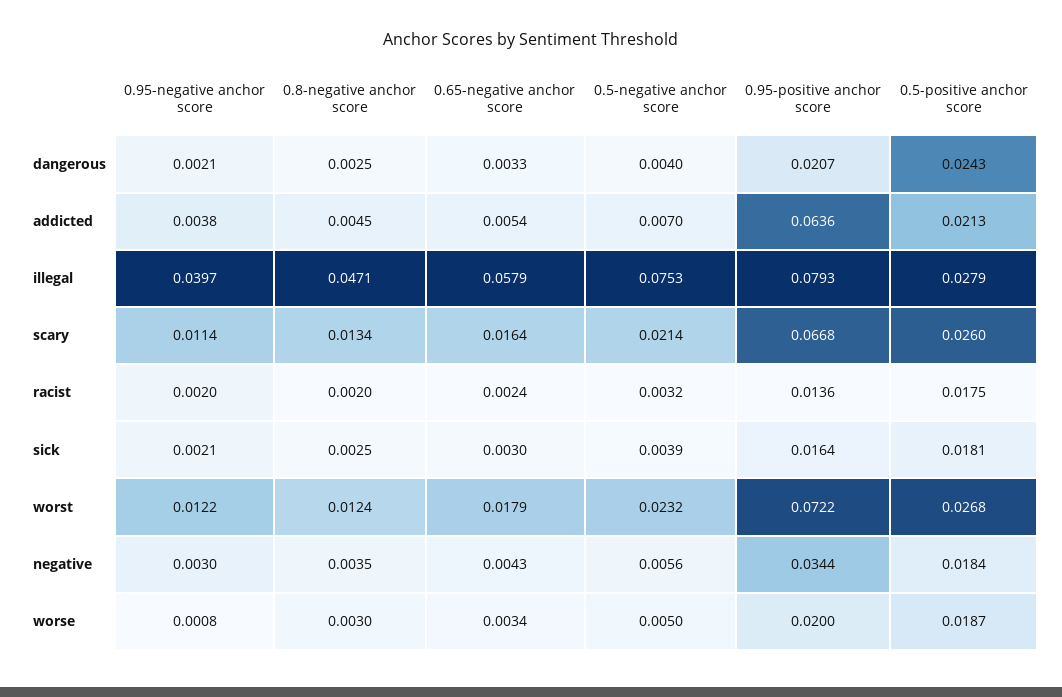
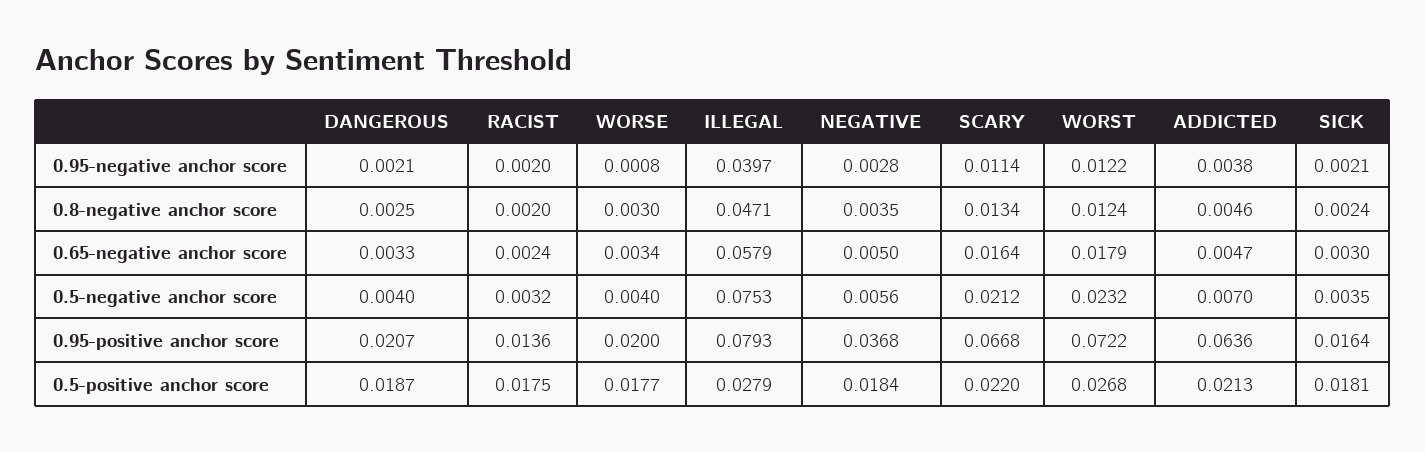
  {
    "0.95-negative anchor score": {
      "dangerous": 0.0021,
      "addicted": 0.0038,
      "illegal": 0.0397,
      "scary": 0.0114,
      "racist": 0.002,
      "sick": 0.0021,
      "worst": 0.0122,
-     "negative": 0.003,
+     "negative": 0.0028,
      "worse": 0.0008
    },
    "0.8-negative anchor score": {
      "dangerous": 0.0025,
-     "addicted": 0.0045,
+     "addicted": 0.0046,
      "illegal": 0.0471,
      "scary": 0.0134,
      "racist": 0.002,
-     "sick": 0.0025,
+     "sick": 0.0024,
      "worst": 0.0124,
      "negative": 0.0035,
      "worse": 0.003
    },
    "0.65-negative anchor score": {
      "dangerous": 0.0033,
-     "addicted": 0.0054,
+     "addicted": 0.0047,
      "illegal": 0.0579,
      "scary": 0.0164,
      "racist": 0.0024,
      "sick": 0.003,
      "worst": 0.0179,
-     "negative": 0.0043,
+     "negative": 0.005,
      "worse": 0.0034
    },
    "0.5-negative anchor score": {
      "dangerous": 0.004,
      "addicted": 0.007,
      "illegal": 0.0753,
-     "scary": 0.0214,
+     "scary": 0.0212,
      "racist": 0.0032,
-     "sick": 0.0039,
+     "sick": 0.0035,
      "worst": 0.0232,
      "negative": 0.0056,
-     "worse": 0.005
+     "worse": 0.004
    },
    "0.95-positive anchor score": {
      "dangerous": 0.0207,
      "addicted": 0.0636,
      "illegal": 0.0793,
      "scary": 0.0668,
      "racist": 0.0136,
      "sick": 0.0164,
      "worst": 0.0722,
-     "negative": 0.0344,
+     "negative": 0.0368,
      "worse": 0.02
    },
    "0.5-positive anchor score": {
-     "dangerous": 0.0243,
+     "dangerous": 0.0187,
      "addicted": 0.0213,
      "illegal": 0.0279,
-     "scary": 0.026,
+     "scary": 0.022,
      "racist": 0.0175,
      "sick": 0.0181,
      "worst": 0.0268,
      "negative": 0.0184,
-     "worse": 0.0187
+     "worse": 0.0177
    }
  }

